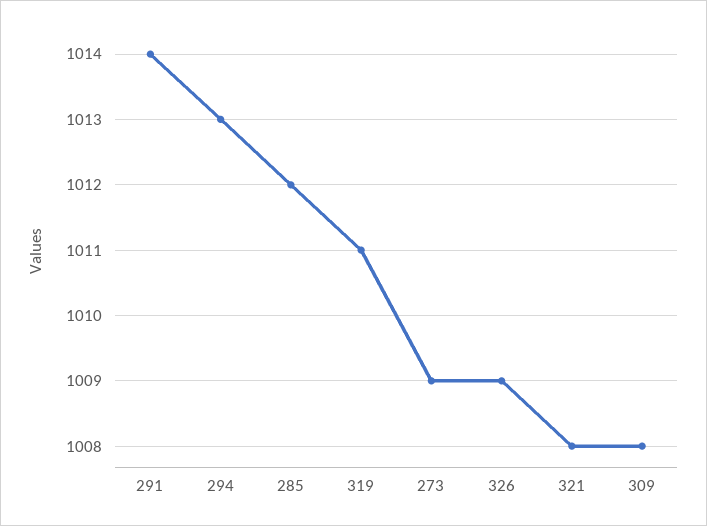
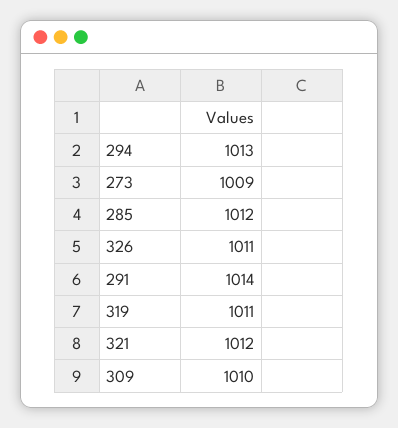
  {
    "291": 1014,
    "294": 1013,
    "285": 1012,
    "319": 1011,
    "273": 1009,
-   "326": 1009,
+   "326": 1011,
-   "321": 1008,
+   "321": 1012,
-   "309": 1008
+   "309": 1010
  }

